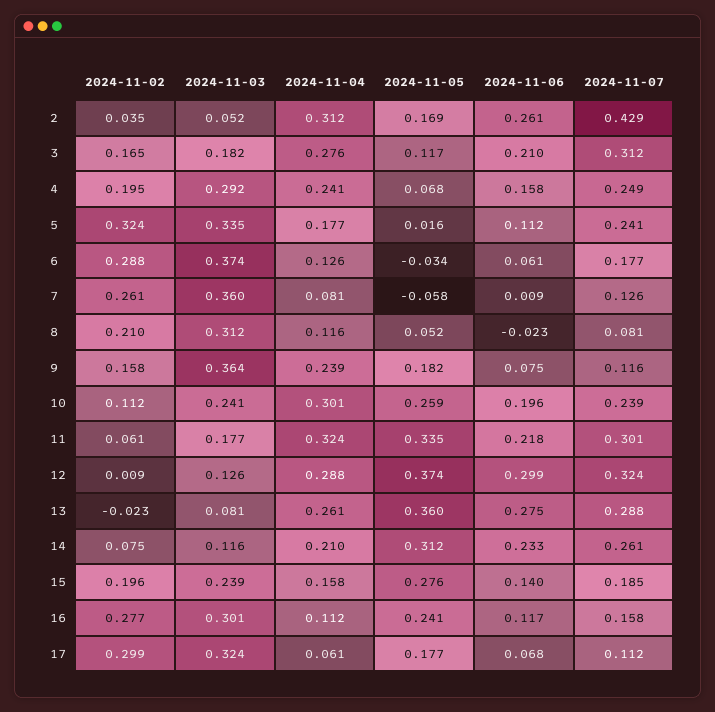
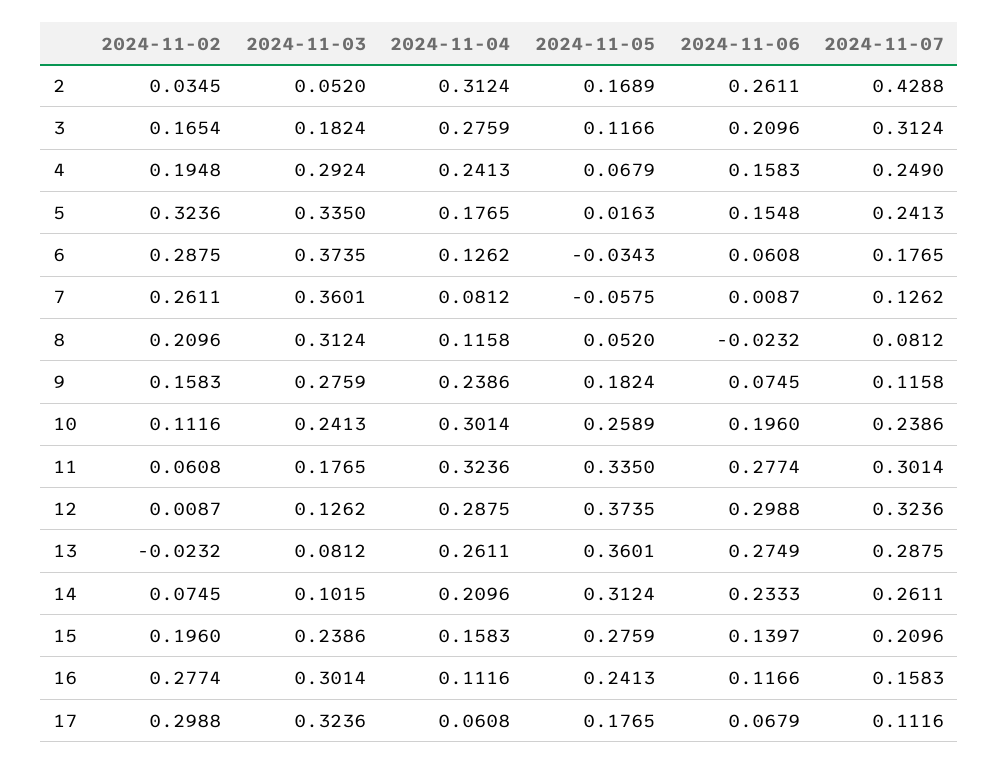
  {
    "2024-11-02": {
      "2": 0.0345,
      "3": 0.1654,
      "4": 0.1948,
      "5": 0.3236,
      "6": 0.2875,
      "7": 0.2611,
      "8": 0.2096,
      "9": 0.1583,
      "10": 0.1116,
      "11": 0.0608,
      "12": 0.0087,
      "13": -0.0232,
      "14": 0.0745,
      "15": 0.196,
      "16": 0.2774,
      "17": 0.2988
    },
    "2024-11-03": {
      "2": 0.052,
      "3": 0.1824,
      "4": 0.2924,
      "5": 0.335,
      "6": 0.3735,
      "7": 0.3601,
      "8": 0.3124,
-     "9": 0.364,
+     "9": 0.2759,
      "10": 0.2413,
      "11": 0.1765,
      "12": 0.1262,
      "13": 0.0812,
-     "14": 0.116,
+     "14": 0.1015,
      "15": 0.2386,
      "16": 0.3014,
      "17": 0.3236
    },
    "2024-11-04": {
      "2": 0.3124,
      "3": 0.2759,
      "4": 0.2413,
      "5": 0.1765,
      "6": 0.1262,
      "7": 0.0812,
      "8": 0.1158,
      "9": 0.2386,
      "10": 0.3014,
      "11": 0.3236,
      "12": 0.2875,
      "13": 0.2611,
      "14": 0.2096,
      "15": 0.1583,
      "16": 0.1116,
      "17": 0.0608
    },
    "2024-11-05": {
      "2": 0.1689,
      "3": 0.1166,
      "4": 0.0679,
      "5": 0.0163,
      "6": -0.0343,
      "7": -0.0575,
      "8": 0.052,
      "9": 0.1824,
      "10": 0.2589,
      "11": 0.335,
      "12": 0.3735,
      "13": 0.3601,
      "14": 0.3124,
      "15": 0.2759,
      "16": 0.2413,
      "17": 0.1765
    },
    "2024-11-06": {
      "2": 0.2611,
      "3": 0.2096,
      "4": 0.1583,
-     "5": 0.112,
+     "5": 0.1548,
      "6": 0.0608,
      "7": 0.0087,
      "8": -0.0232,
      "9": 0.0745,
      "10": 0.196,
-     "11": 0.218,
+     "11": 0.2774,
      "12": 0.2988,
      "13": 0.2749,
      "14": 0.2333,
      "15": 0.1397,
      "16": 0.1166,
      "17": 0.0679
    },
    "2024-11-07": {
      "2": 0.4288,
      "3": 0.3124,
      "4": 0.249,
      "5": 0.2413,
      "6": 0.1765,
      "7": 0.1262,
      "8": 0.0812,
      "9": 0.1158,
      "10": 0.2386,
      "11": 0.3014,
      "12": 0.3236,
      "13": 0.2875,
      "14": 0.2611,
-     "15": 0.185,
+     "15": 0.2096,
      "16": 0.1583,
      "17": 0.1116
    }
  }

